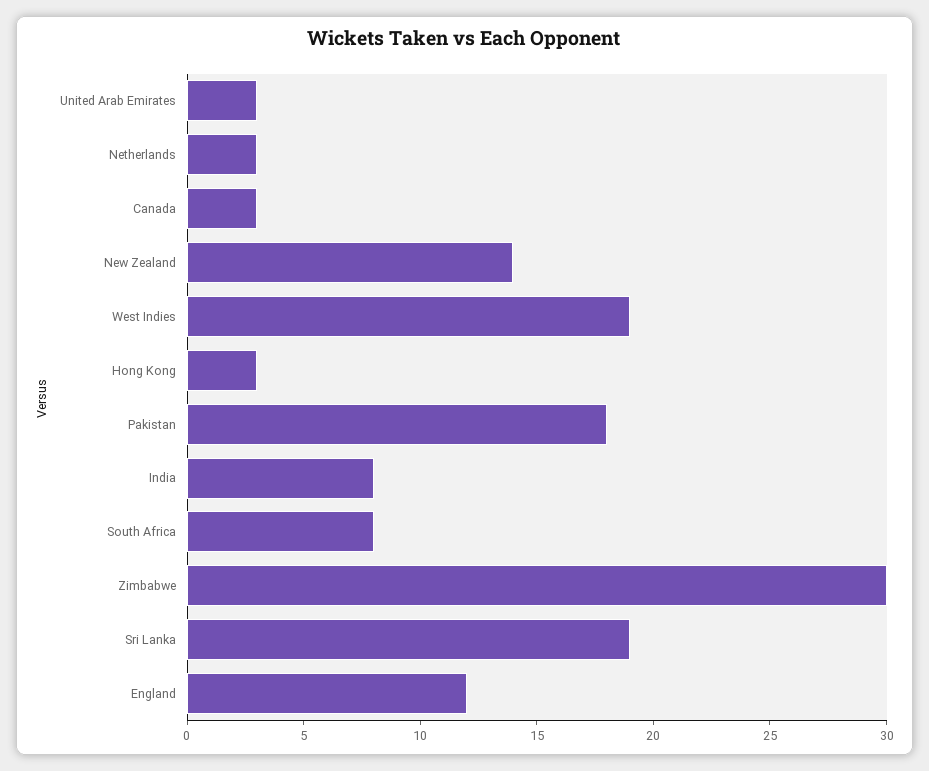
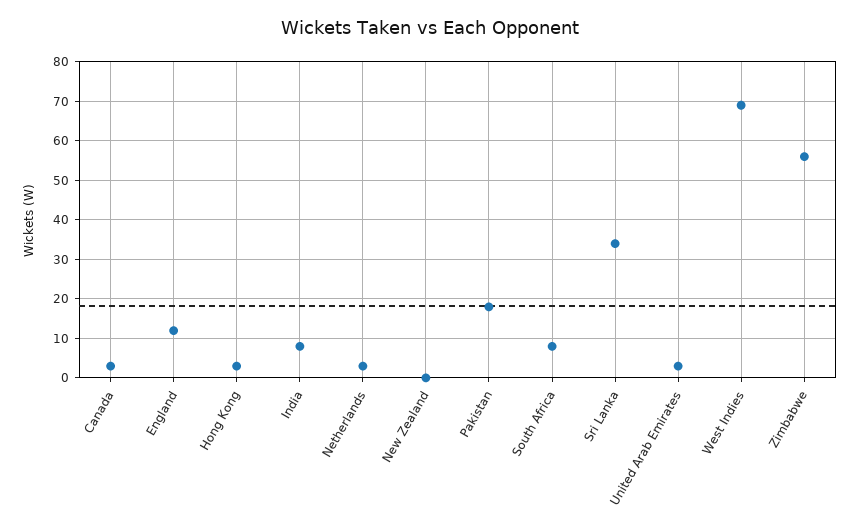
  {
    "United Arab Emirates": 3,
    "Netherlands": 3,
    "Canada": 3,
-   "New Zealand": 14,
+   "New Zealand": 0,
-   "West Indies": 19,
+   "West Indies": 70,
    "Hong Kong": 3,
    "Pakistan": 18,
    "India": 8,
    "South Africa": 8,
-   "Zimbabwe": 30,
+   "Zimbabwe": 55,
-   "Sri Lanka": 19,
+   "Sri Lanka": 35,
    "England": 12
  }

